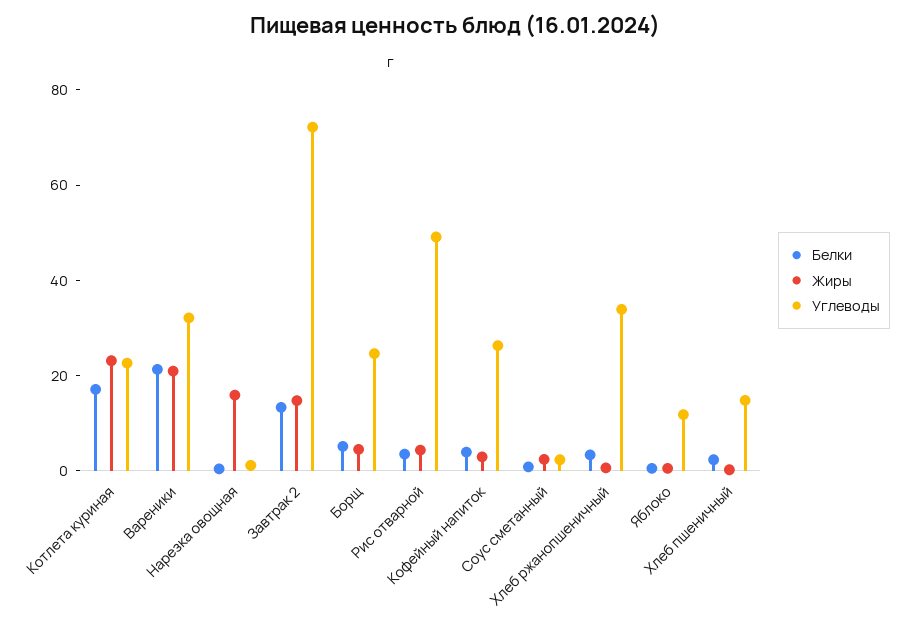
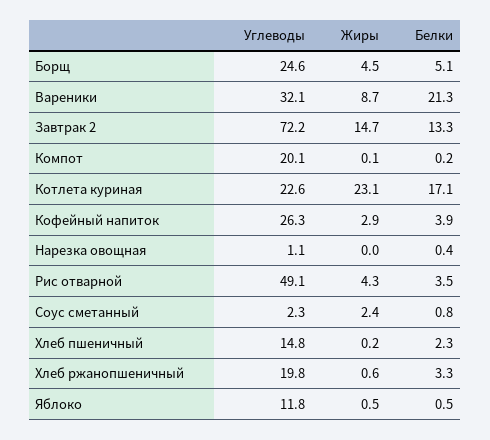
  {
    "Белки": {
      "Котлета куриная": 17.1,
      "Вареники": 21.3,
      "Нарезка овощная": 0.4,
      "Завтрак 2": 13.3,
      "Борщ": 5.1,
      "Рис отварной": 3.5,
      "Кофейный напиток": 3.9,
      "Соус сметанный": 0.8,
      "Хлеб ржанопшеничный": 3.3,
      "Яблоко": 0.5,
-     "Хлеб пшеничный": 2.3
+     "Хлеб пшеничный": 2.3,
+     "Компот": 0.2
    },
    "Жиры": {
      "Котлета куриная": 23.1,
-     "Вареники": 20,
+     "Вареники": 8.7,
-     "Нарезка овощная": 15,
+     "Нарезка овощная": 0,
      "Завтрак 2": 14.7,
      "Борщ": 4.5,
      "Рис отварной": 4.3,
      "Кофейный напиток": 2.9,
      "Соус сметанный": 2.4,
      "Хлеб ржанопшеничный": 0.6,
      "Яблоко": 0.5,
-     "Хлеб пшеничный": 0.2
+     "Хлеб пшеничный": 0.2,
+     "Компот": 0.1
    },
    "Углеводы": {
      "Котлета куриная": 22.6,
      "Вареники": 32.1,
      "Нарезка овощная": 1.1,
      "Завтрак 2": 72.2,
      "Борщ": 24.6,
      "Рис отварной": 49.1,
      "Кофейный напиток": 26.3,
      "Соус сметанный": 2.3,
-     "Хлеб ржанопшеничный": 35,
+     "Хлеб ржанопшеничный": 19.8,
      "Яблоко": 11.8,
-     "Хлеб пшеничный": 14.8
+     "Хлеб пшеничный": 14.8,
+     "Компот": 20.1
    }
  }

